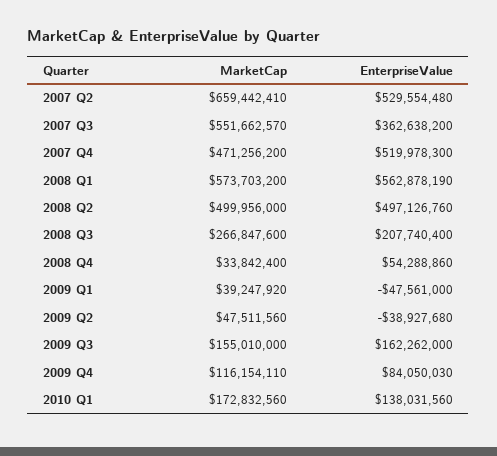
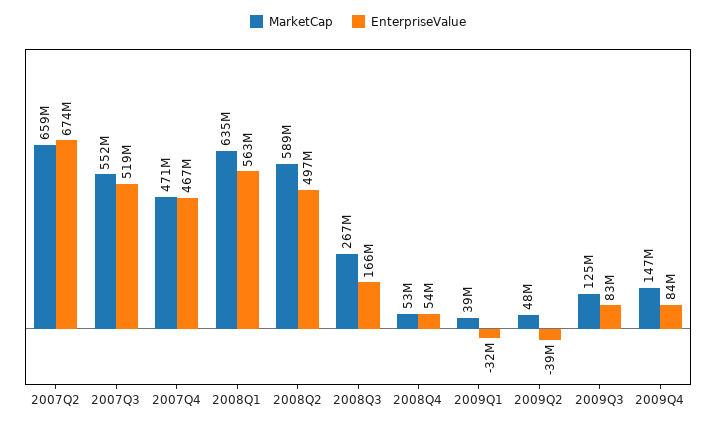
  {
    "MarketCap": {
      "2007 Q2": 659442410,
      "2007 Q3": 551662570,
      "2007 Q4": 471256200,
-     "2008 Q1": 573703200,
+     "2008 Q1": 635000000,
-     "2008 Q2": 499956000,
+     "2008 Q2": 589000000,
      "2008 Q3": 266847600,
-     "2008 Q4": 33842400,
+     "2008 Q4": 53000000,
      "2009 Q1": 39247920,
      "2009 Q2": 47511560,
-     "2009 Q3": 155010000,
+     "2009 Q3": 125000000,
-     "2009 Q4": 116154110,
+     "2009 Q4": 147000000
-     "2010 Q1": 172832560
    },
    "EnterpriseValue": {
-     "2007 Q2": 529554480,
+     "2007 Q2": 674000000,
-     "2007 Q3": 362638200,
+     "2007 Q3": 519000000,
-     "2007 Q4": 519978300,
+     "2007 Q4": 467000000,
      "2008 Q1": 562878190,
      "2008 Q2": 497126760,
-     "2008 Q3": 207740400,
+     "2008 Q3": 166000000,
      "2008 Q4": 54288860,
-     "2009 Q1": -47561000,
+     "2009 Q1": -32000000,
      "2009 Q2": -38927680,
-     "2009 Q3": 162262000,
+     "2009 Q3": 83000000,
-     "2009 Q4": 84050030,
+     "2009 Q4": 84050030
-     "2010 Q1": 138031560
    }
  }

